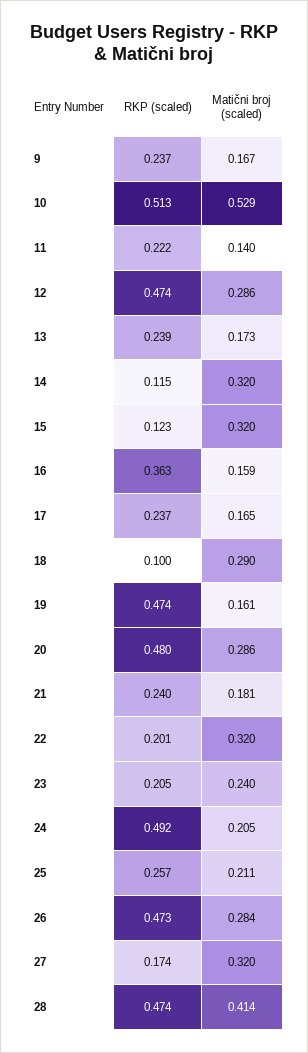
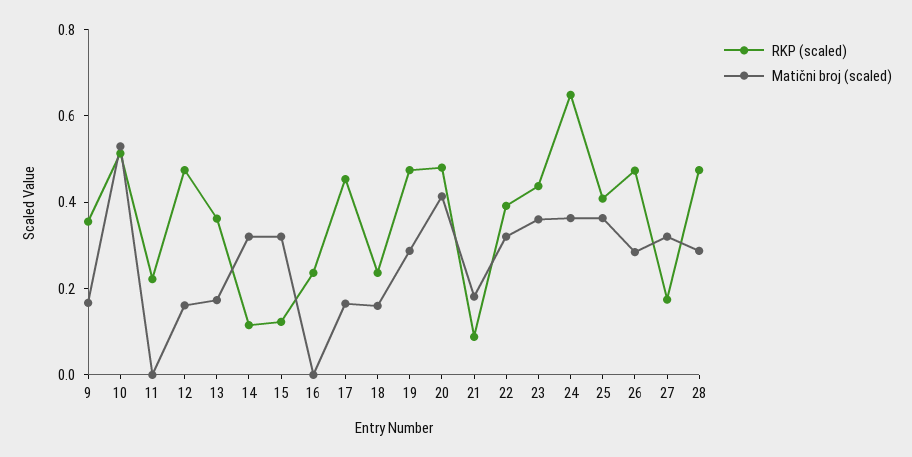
  {
    "RKP (scaled)": {
-     "9": 0.237,
+     "9": 0.35,
      "10": 0.513,
      "11": 0.222,
      "12": 0.474,
-     "13": 0.239,
+     "13": 0.35,
      "14": 0.115,
      "15": 0.123,
-     "16": 0.363,
+     "16": 0.25,
-     "17": 0.237,
+     "17": 0.45,
-     "18": 0.1,
+     "18": 0.25,
      "19": 0.474,
      "20": 0.48,
-     "21": 0.24,
+     "21": 0.1,
-     "22": 0.201,
+     "22": 0.4,
-     "23": 0.205,
+     "23": 0.45,
-     "24": 0.492,
+     "24": 0.65,
-     "25": 0.257,
+     "25": 0.4,
      "26": 0.473,
      "27": 0.174,
      "28": 0.474
    },
    "Matični broj (scaled)": {
      "9": 0.167,
      "10": 0.529,
-     "11": 0.14,
+     "11": 0,
-     "12": 0.286,
+     "12": 0.15,
      "13": 0.173,
      "14": 0.32,
      "15": 0.32,
-     "16": 0.159,
+     "16": 0,
      "17": 0.165,
-     "18": 0.29,
+     "18": 0.15,
-     "19": 0.161,
+     "19": 0.3,
-     "20": 0.286,
+     "20": 0.4,
      "21": 0.181,
      "22": 0.32,
-     "23": 0.24,
+     "23": 0.35,
-     "24": 0.205,
+     "24": 0.35,
-     "25": 0.211,
+     "25": 0.35,
      "26": 0.284,
      "27": 0.32,
-     "28": 0.414
+     "28": 0.3
    }
  }

